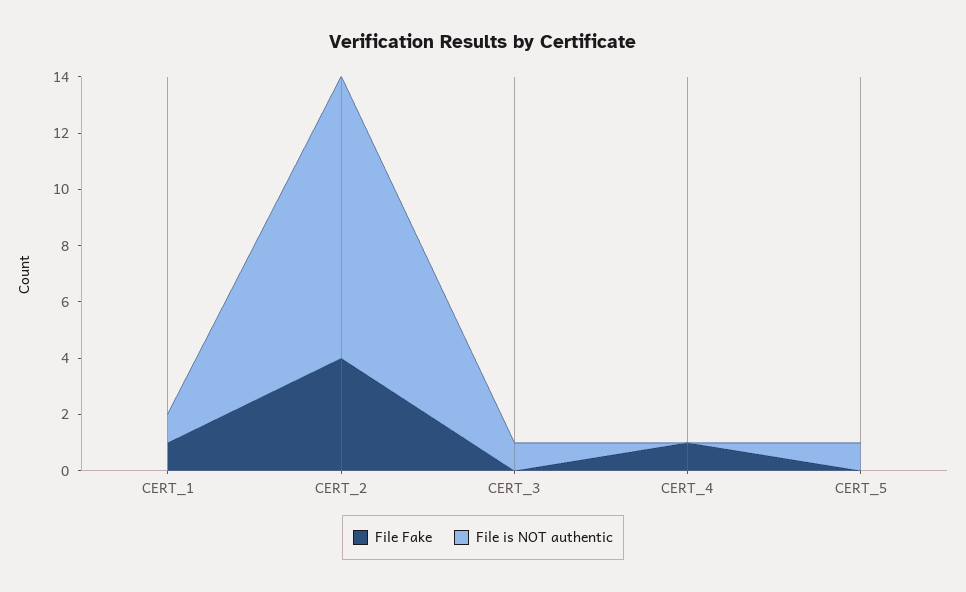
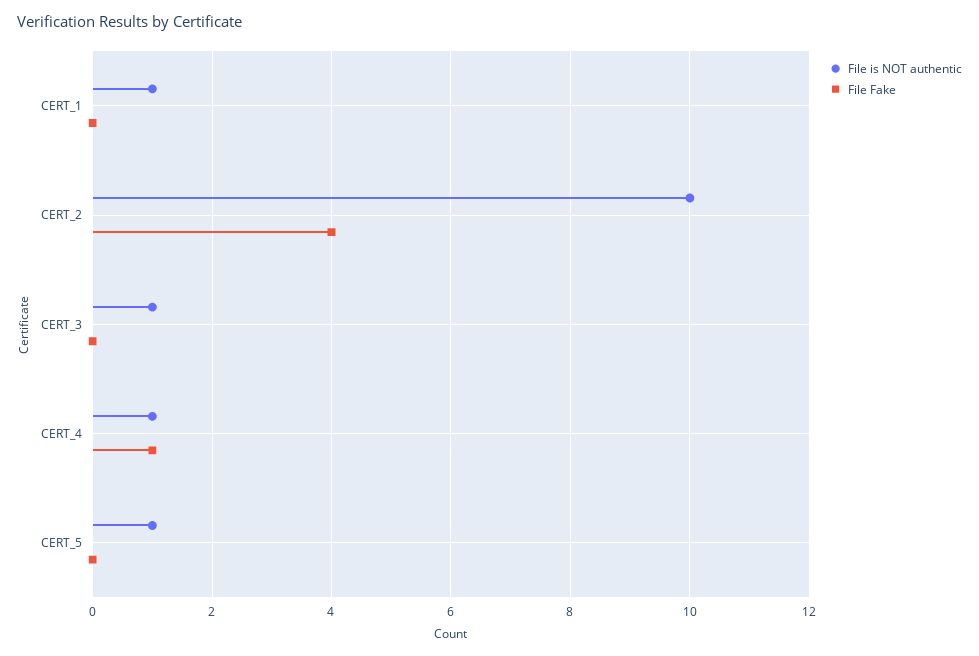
  {
    "File Fake": {
-     "CERT_1": 1,
+     "CERT_1": 0,
      "CERT_2": 4,
      "CERT_3": 0,
      "CERT_4": 1,
      "CERT_5": 0
    },
    "File is NOT authentic": {
      "CERT_1": 1,
      "CERT_2": 10,
      "CERT_3": 1,
-     "CERT_4": 0,
+     "CERT_4": 1,
      "CERT_5": 1
    }
  }

